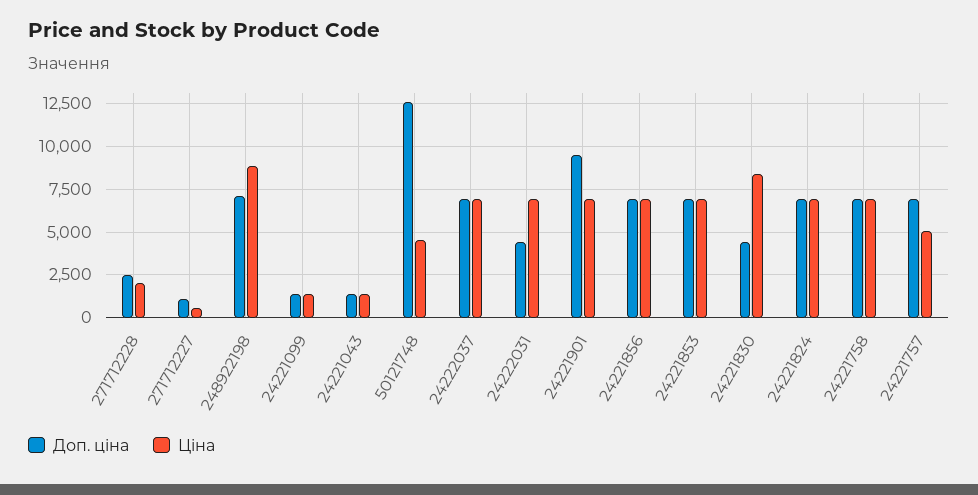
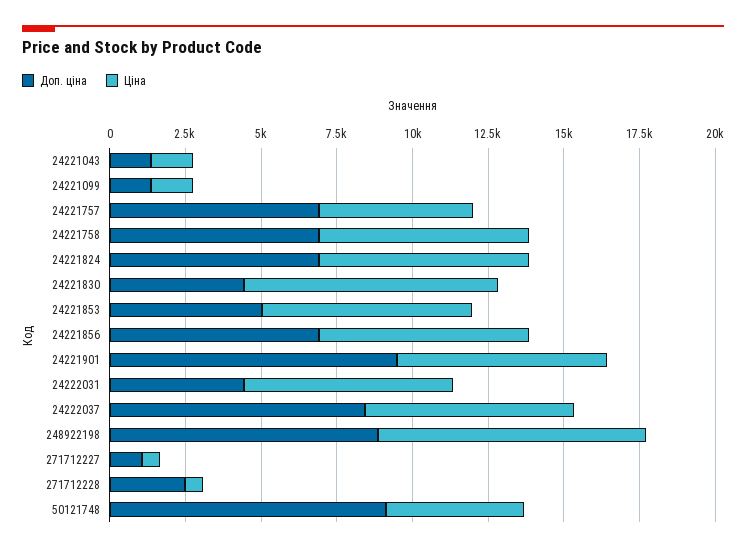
  {
    "Доп. ціна": {
      "271712228": 2500,
      "271712227": 1000,
-     "248922198": 7000,
+     "248922198": 9000,
      "24221099": 1500,
      "24221043": 1500,
-     "50121748": 12500,
+     "50121748": 9000,
-     "24222037": 7000,
+     "24222037": 8500,
      "24222031": 4500,
      "24221901": 9500,
      "24221856": 7000,
-     "24221853": 7000,
+     "24221853": 5000,
      "24221830": 4500,
      "24221824": 7000,
      "24221758": 7000,
      "24221757": 7000
    },
    "Ціна": {
-     "271712228": 2000,
+     "271712228": 500,
      "271712227": 500,
      "248922198": 9000,
      "24221099": 1500,
      "24221043": 1500,
      "50121748": 4500,
      "24222037": 7000,
      "24222031": 7000,
      "24221901": 7000,
      "24221856": 7000,
      "24221853": 7000,
      "24221830": 8500,
      "24221824": 7000,
      "24221758": 7000,
      "24221757": 5000
    }
  }

